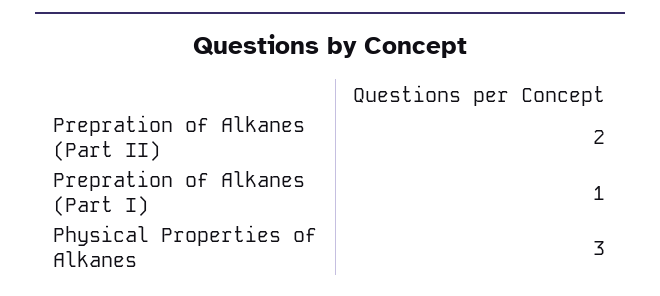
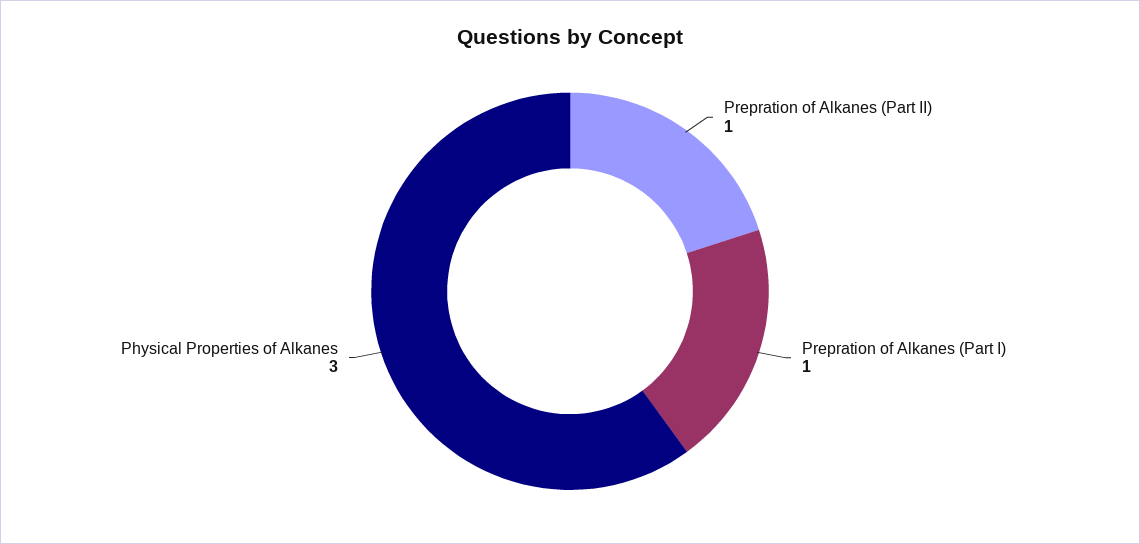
  {
-   "Prepration of Alkanes (Part II)": 2,
+   "Prepration of Alkanes (Part II)": 1,
    "Prepration of Alkanes (Part I)": 1,
    "Physical Properties of Alkanes": 3
  }

